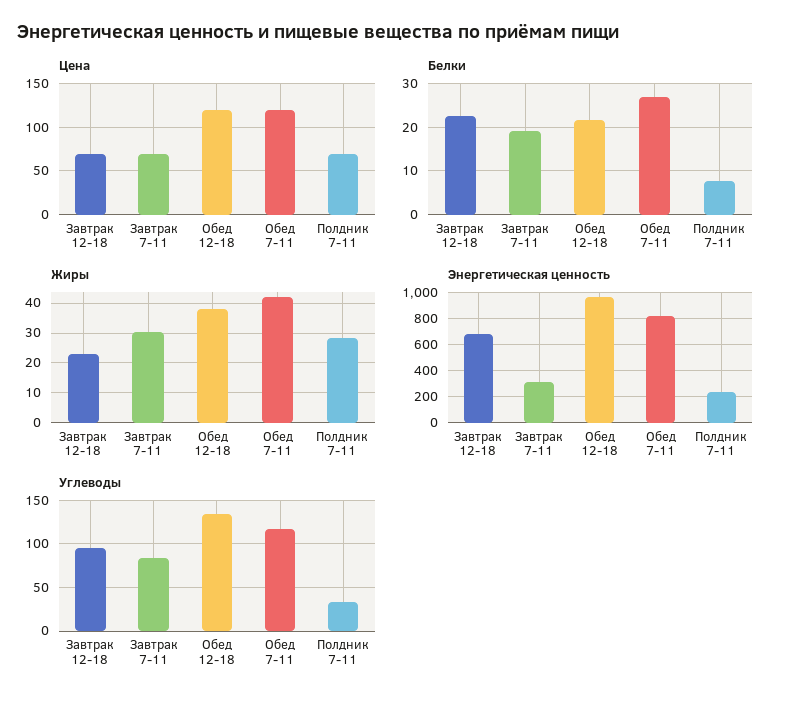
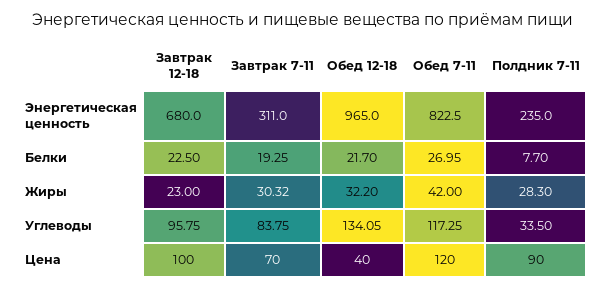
  {
    "Цена": {
-     "Завтрак 12-18": 70,
+     "Завтрак 12-18": 100,
      "Завтрак 7-11": 70,
-     "Обед 12-18": 120,
+     "Обед 12-18": 40,
      "Обед 7-11": 120,
-     "Полдник 7-11": 70
+     "Полдник 7-11": 90
    },
    "Белки": {
      "Завтрак 12-18": 22.5,
      "Завтрак 7-11": 19.25,
      "Обед 12-18": 21.7,
      "Обед 7-11": 26.95,
      "Полдник 7-11": 7.7
    },
    "Жиры": {
      "Завтрак 12-18": 23,
      "Завтрак 7-11": 30.32,
-     "Обед 12-18": 37.5,
+     "Обед 12-18": 32.2,
      "Обед 7-11": 42,
      "Полдник 7-11": 28.3
    },
    "Энергетическая ценность": {
      "Завтрак 12-18": 680,
      "Завтрак 7-11": 311,
      "Обед 12-18": 965,
      "Обед 7-11": 822.5,
      "Полдник 7-11": 235
    },
    "Углеводы": {
      "Завтрак 12-18": 95.75,
      "Завтрак 7-11": 83.75,
      "Обед 12-18": 134.05,
      "Обед 7-11": 117.25,
      "Полдник 7-11": 33.5
    }
  }

